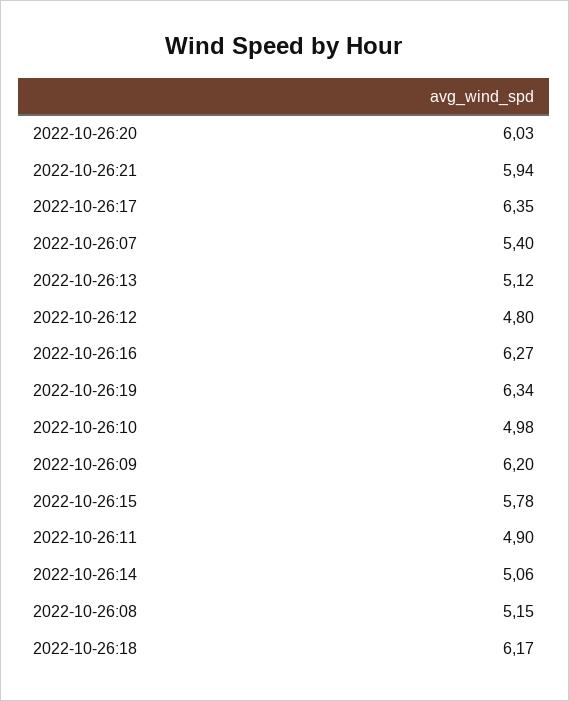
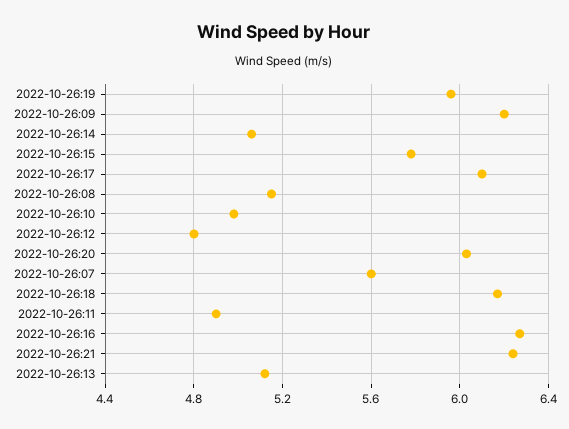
  {
    "2022-10-26:20": 6.03,
-   "2022-10-26:21": 5.94,
+   "2022-10-26:21": 6.25,
-   "2022-10-26:17": 6.35,
+   "2022-10-26:17": 6.1,
-   "2022-10-26:07": 5.4,
+   "2022-10-26:07": 5.6,
    "2022-10-26:13": 5.12,
    "2022-10-26:12": 4.8,
    "2022-10-26:16": 6.27,
-   "2022-10-26:19": 6.34,
+   "2022-10-26:19": 5.95,
    "2022-10-26:10": 4.98,
    "2022-10-26:09": 6.2,
    "2022-10-26:15": 5.78,
    "2022-10-26:11": 4.9,
    "2022-10-26:14": 5.06,
    "2022-10-26:08": 5.15,
    "2022-10-26:18": 6.17
  }

